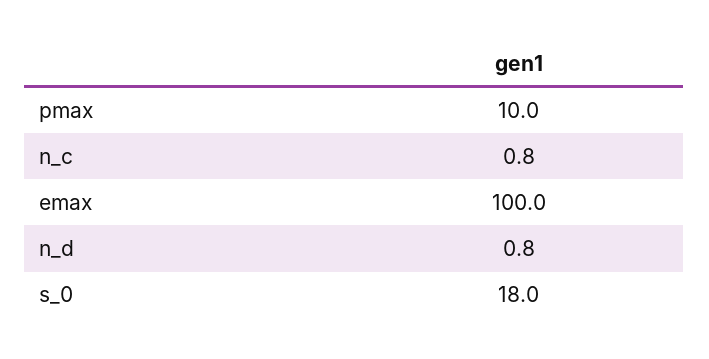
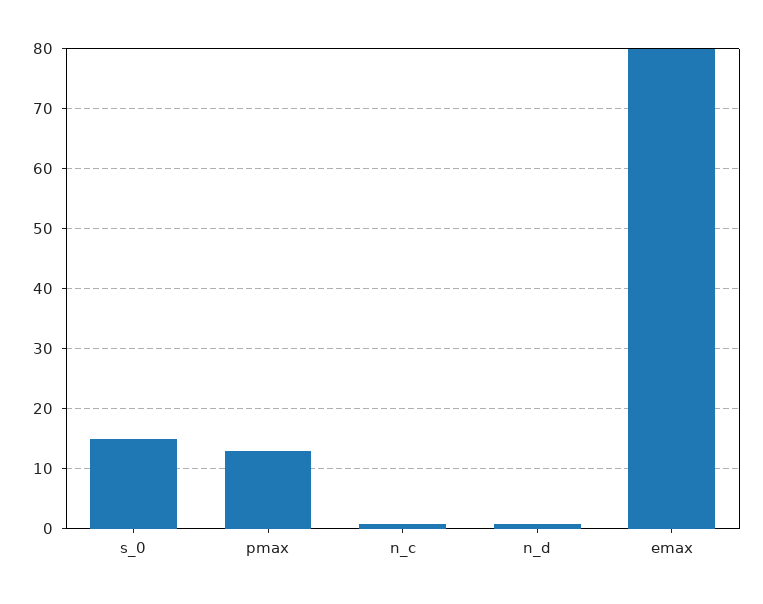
  {
-   "pmax": 10,
+   "pmax": 13,
    "n_c": 0.8,
-   "emax": 100,
+   "emax": 80,
    "n_d": 0.8,
-   "s_0": 18
+   "s_0": 15
  }

